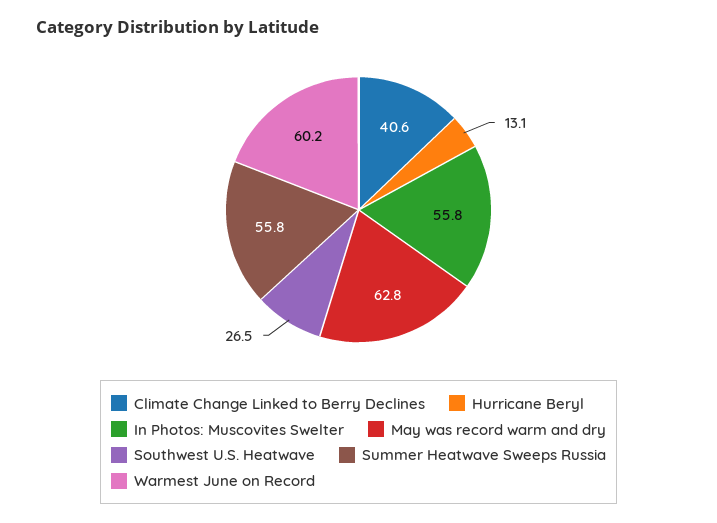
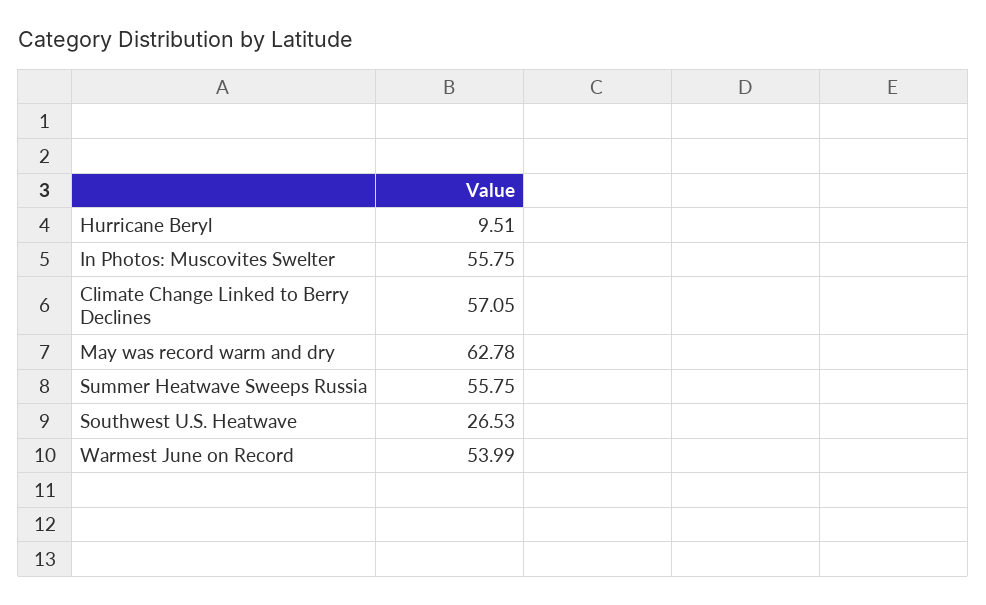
  {
-   "Climate Change Linked to Berry Declines": 40.6,
+   "Climate Change Linked to Berry Declines": 57.05,
-   "Hurricane Beryl": 13.1,
+   "Hurricane Beryl": 9.51,
    "In Photos: Muscovites Swelter": 55.75,
    "May was record warm and dry": 62.78,
    "Southwest U.S. Heatwave": 26.53,
    "Summer Heatwave Sweeps Russia": 55.75,
-   "Warmest June on Record": 60.2
+   "Warmest June on Record": 53.99
  }

